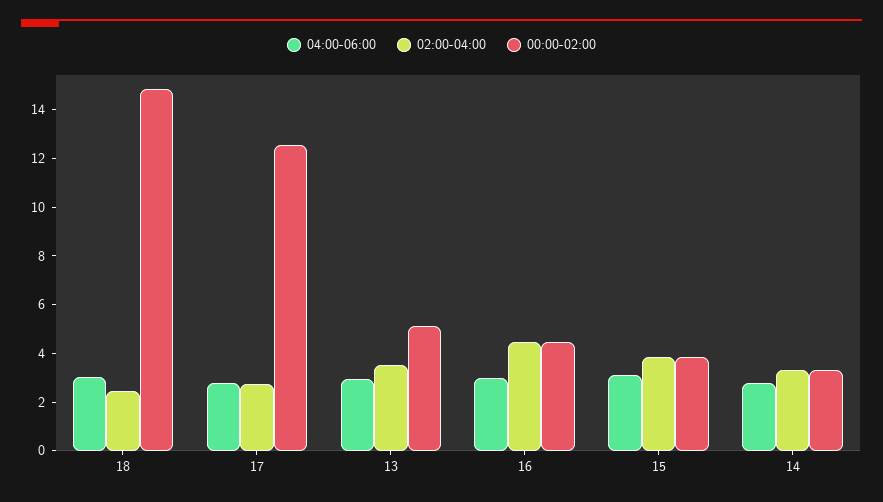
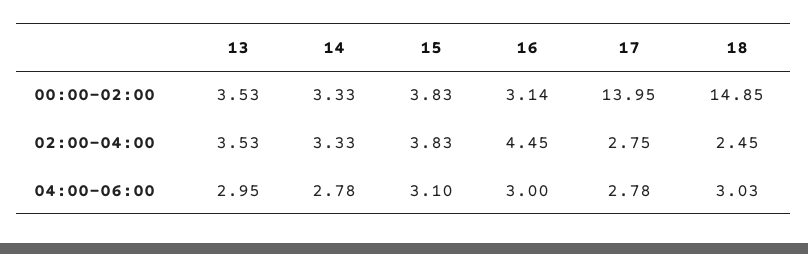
  {
    "04:00-06:00": {
      "18": 3.03,
      "17": 2.78,
      "13": 2.95,
      "16": 3,
      "15": 3.1,
      "14": 2.78
    },
    "02:00-04:00": {
      "18": 2.45,
      "17": 2.75,
      "13": 3.53,
      "16": 4.45,
      "15": 3.83,
      "14": 3.33
    },
    "00:00-02:00": {
      "18": 14.85,
-     "17": 12.5,
+     "17": 13.95,
-     "13": 5,
+     "13": 3.53,
-     "16": 4.5,
+     "16": 3.14,
      "15": 3.83,
      "14": 3.33
    }
  }

